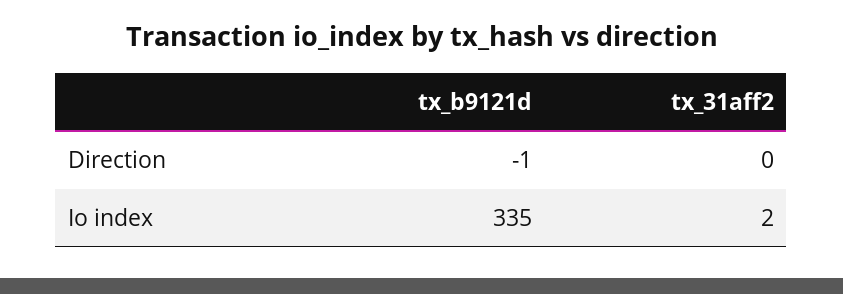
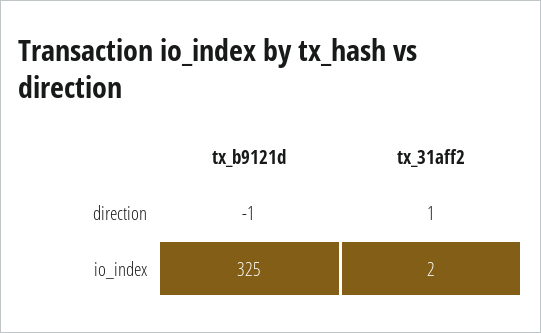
  {
    "tx_b9121d": {
      "Direction": -1,
-     "Io index": 335
+     "Io index": 325
    },
    "tx_31aff2": {
-     "Direction": 0,
+     "Direction": 1,
      "Io index": 2
    }
  }

